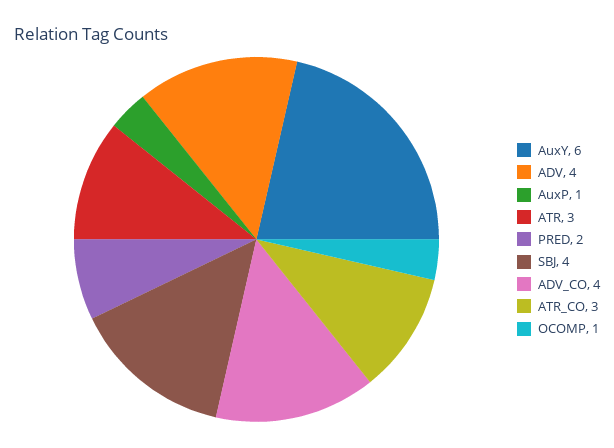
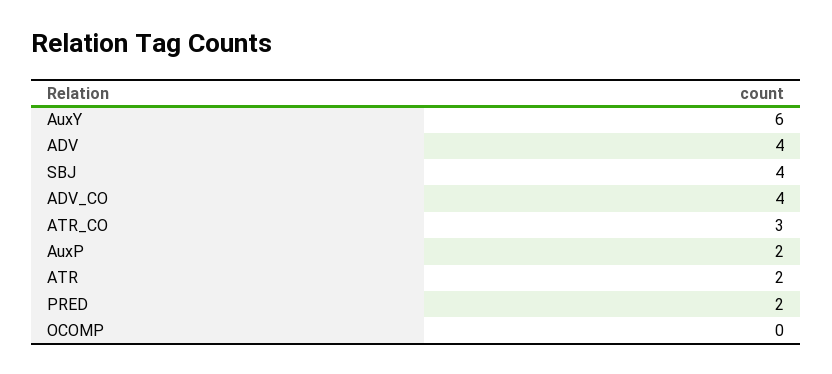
  {
    "AuxY": 6,
    "ADV": 4,
-   "AuxP": 1,
+   "AuxP": 2,
-   "ATR": 3,
+   "ATR": 2,
    "PRED": 2,
    "SBJ": 4,
    "ADV_CO": 4,
    "ATR_CO": 3,
-   "OCOMP": 1
+   "OCOMP": 0
  }

